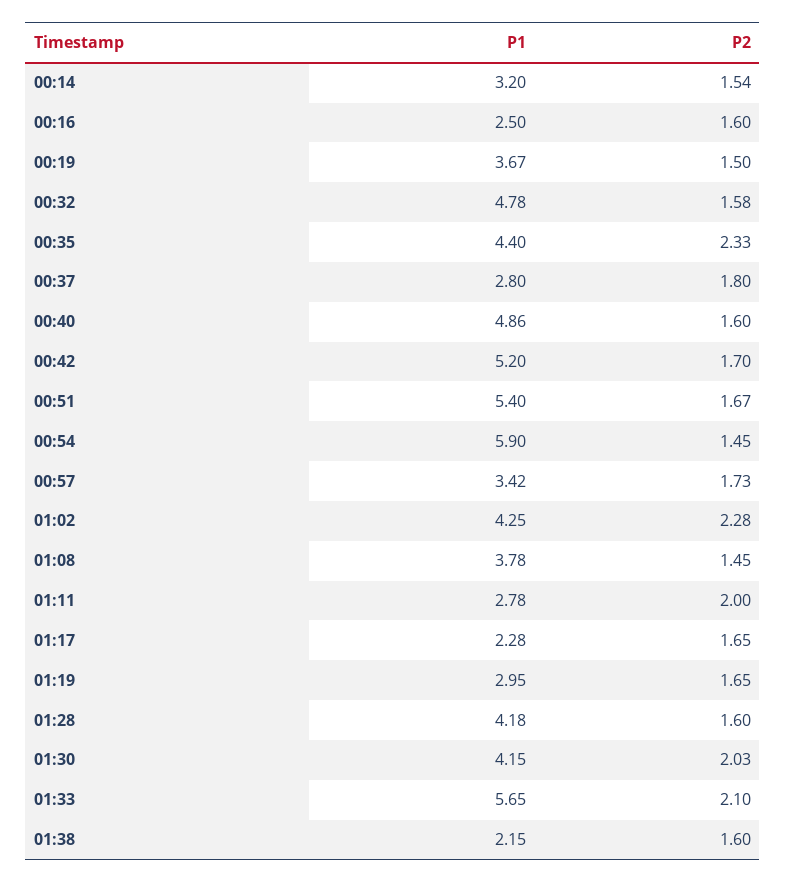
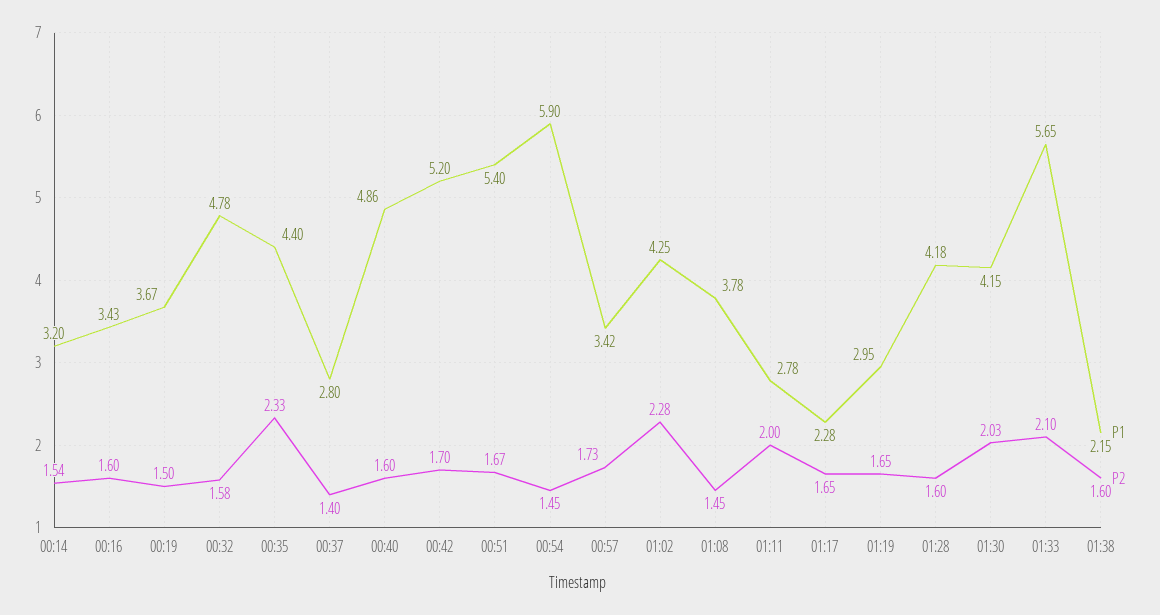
  {
    "P1": {
      "00:14": 3.2,
-     "00:16": 2.5,
+     "00:16": 3.43,
      "00:19": 3.67,
      "00:32": 4.78,
      "00:35": 4.4,
      "00:37": 2.8,
      "00:40": 4.86,
      "00:42": 5.2,
      "00:51": 5.4,
      "00:54": 5.9,
      "00:57": 3.42,
      "01:02": 4.25,
      "01:08": 3.78,
      "01:11": 2.78,
      "01:17": 2.28,
      "01:19": 2.95,
      "01:28": 4.18,
      "01:30": 4.15,
      "01:33": 5.65,
      "01:38": 2.15
    },
    "P2": {
      "00:14": 1.54,
      "00:16": 1.6,
      "00:19": 1.5,
      "00:32": 1.58,
      "00:35": 2.33,
-     "00:37": 1.8,
+     "00:37": 1.4,
      "00:40": 1.6,
      "00:42": 1.7,
      "00:51": 1.67,
      "00:54": 1.45,
      "00:57": 1.73,
      "01:02": 2.28,
      "01:08": 1.45,
      "01:11": 2,
      "01:17": 1.65,
      "01:19": 1.65,
      "01:28": 1.6,
      "01:30": 2.03,
      "01:33": 2.1,
      "01:38": 1.6
    }
  }

